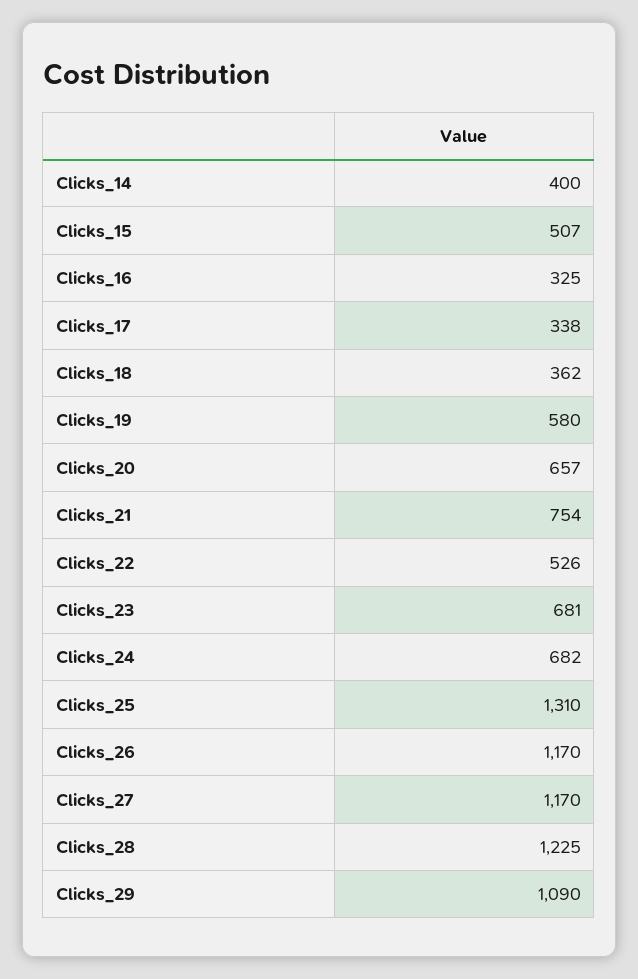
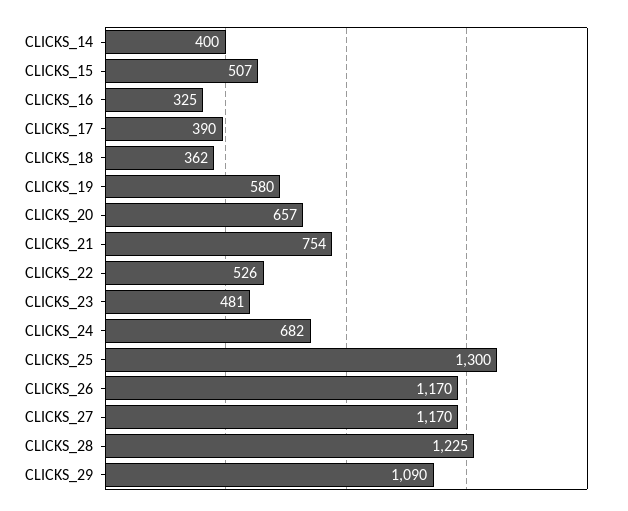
  {
    "Clicks_14": 400,
    "Clicks_15": 507,
    "Clicks_16": 325,
-   "Clicks_17": 338,
+   "Clicks_17": 390,
    "Clicks_18": 362,
    "Clicks_19": 580,
    "Clicks_20": 657,
    "Clicks_21": 754,
    "Clicks_22": 526,
-   "Clicks_23": 681,
+   "Clicks_23": 481,
    "Clicks_24": 682,
-   "Clicks_25": 1310,
+   "Clicks_25": 1300,
    "Clicks_26": 1170,
    "Clicks_27": 1170,
    "Clicks_28": 1225,
    "Clicks_29": 1090
  }

